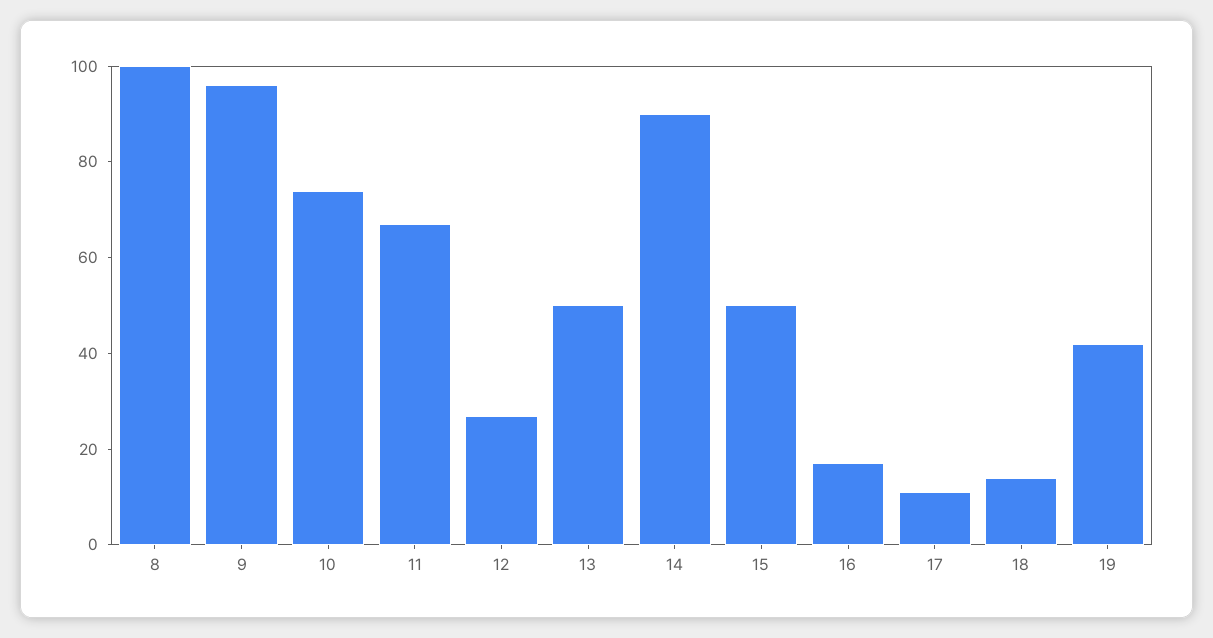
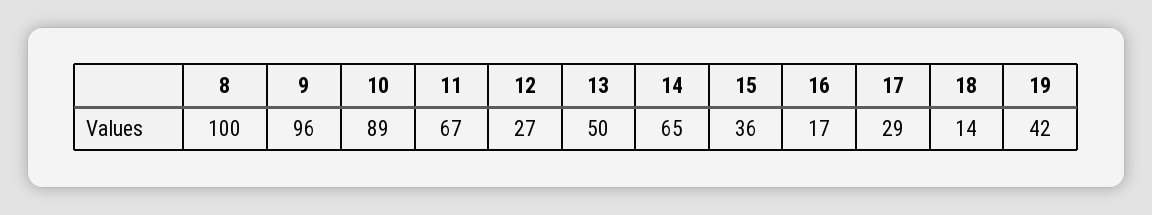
  {
    "8": 100,
    "9": 96,
-   "10": 75,
+   "10": 89,
    "11": 67,
    "12": 27,
    "13": 50,
-   "14": 90,
+   "14": 65,
-   "15": 50,
+   "15": 36,
    "16": 17,
-   "17": 10,
+   "17": 29,
    "18": 14,
    "19": 42
  }

